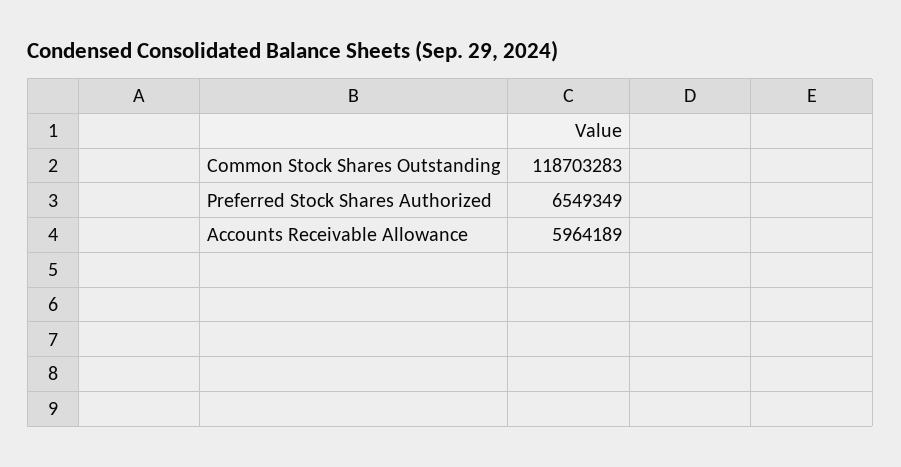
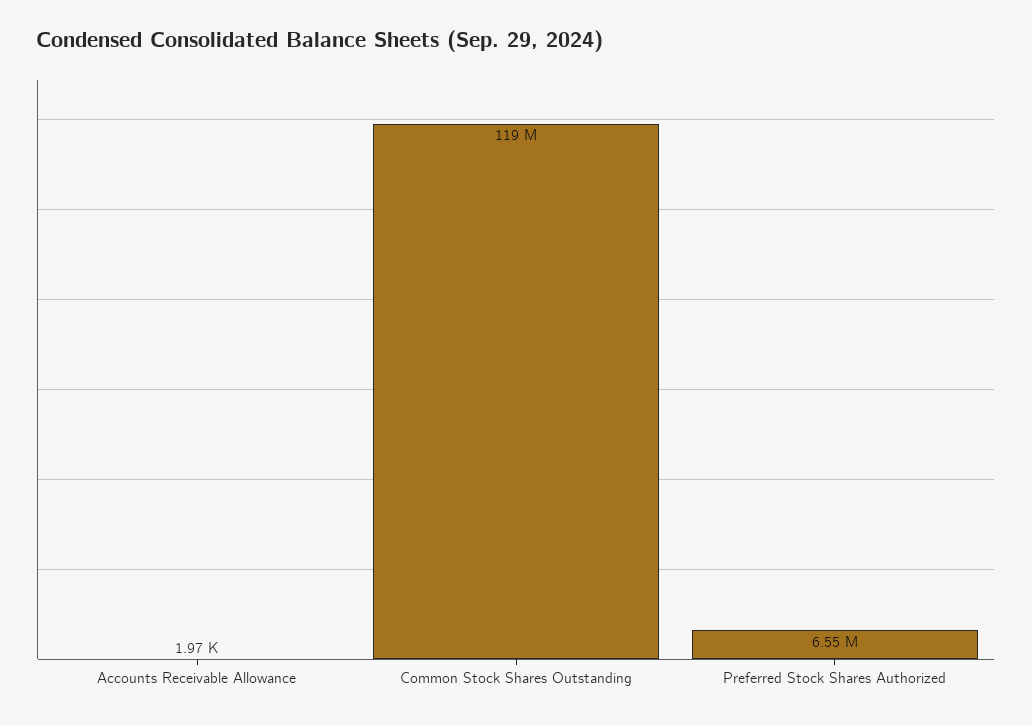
  {
    "Common Stock Shares Outstanding": 118703283,
    "Preferred Stock Shares Authorized": 6549349,
-   "Accounts Receivable Allowance": 5964189
+   "Accounts Receivable Allowance": 1970
  }

